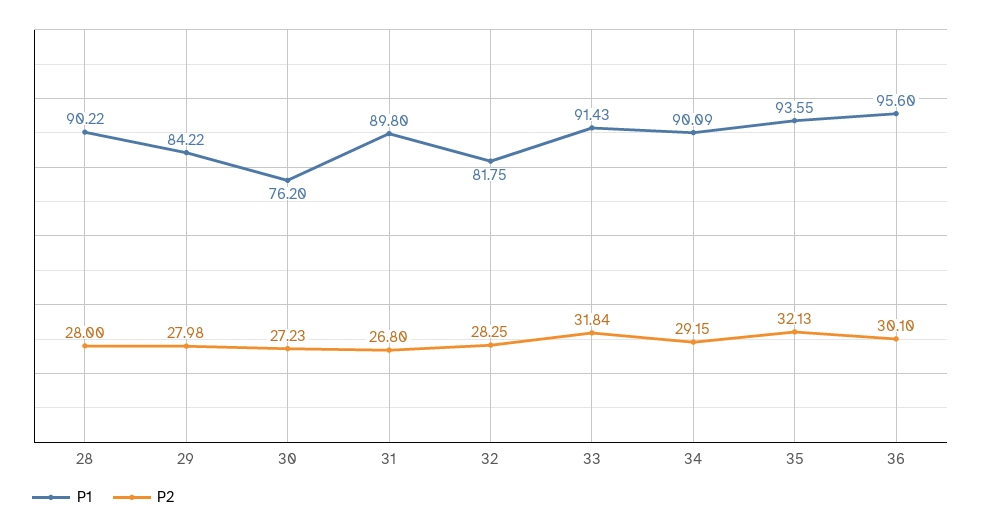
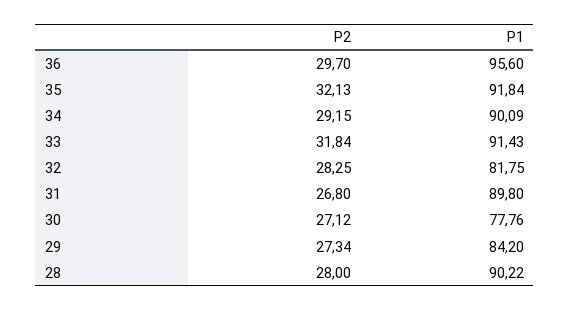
  {
    "P1": {
      "28": 90.22,
-     "29": 84.22,
+     "29": 84.2,
-     "30": 76.2,
+     "30": 77.76,
      "31": 89.8,
      "32": 81.75,
      "33": 91.43,
      "34": 90.09,
-     "35": 93.55,
+     "35": 91.84,
      "36": 95.6
    },
    "P2": {
      "28": 28,
-     "29": 27.98,
+     "29": 27.34,
-     "30": 27.23,
+     "30": 27.12,
      "31": 26.8,
      "32": 28.25,
      "33": 31.84,
      "34": 29.15,
      "35": 32.13,
-     "36": 30.1
+     "36": 29.7
    }
  }

